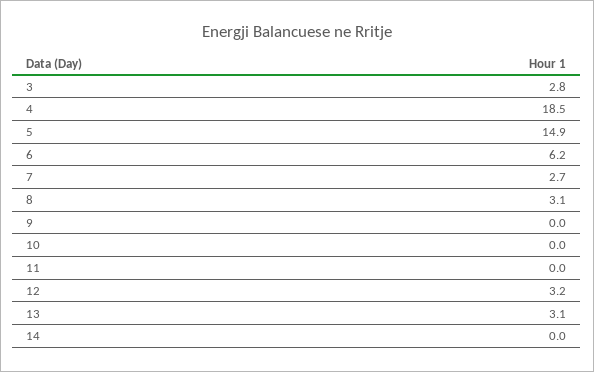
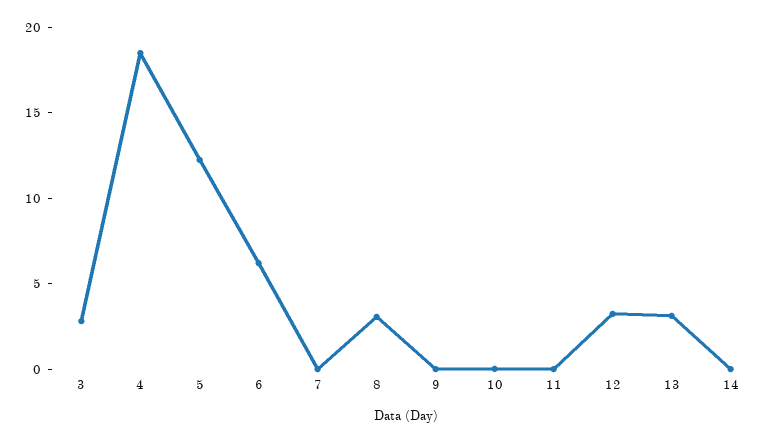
  {
    "3": 2.8,
    "4": 18.5,
-   "5": 14.9,
+   "5": 12,
    "6": 6.2,
-   "7": 2.7,
+   "7": 0,
    "8": 3.1,
    "9": 0,
    "10": 0,
    "11": 0,
    "12": 3.2,
    "13": 3.1,
    "14": 0
  }

